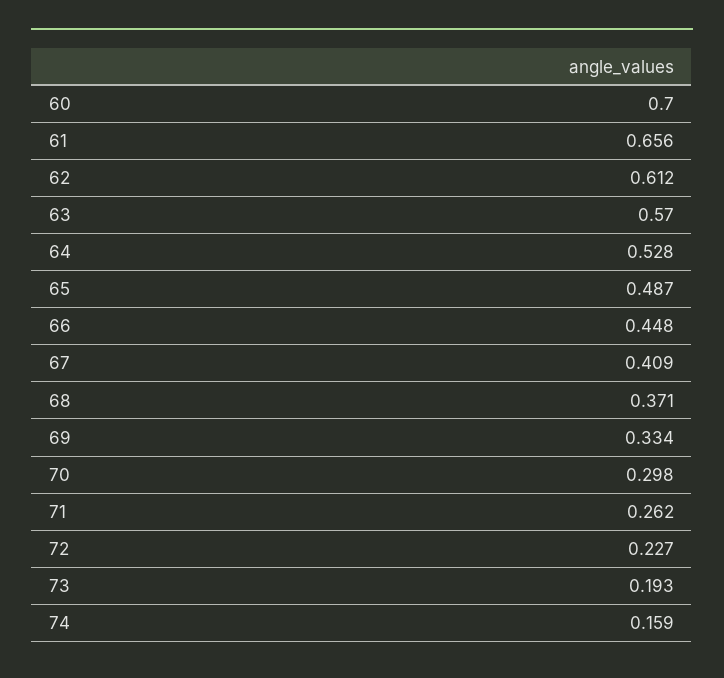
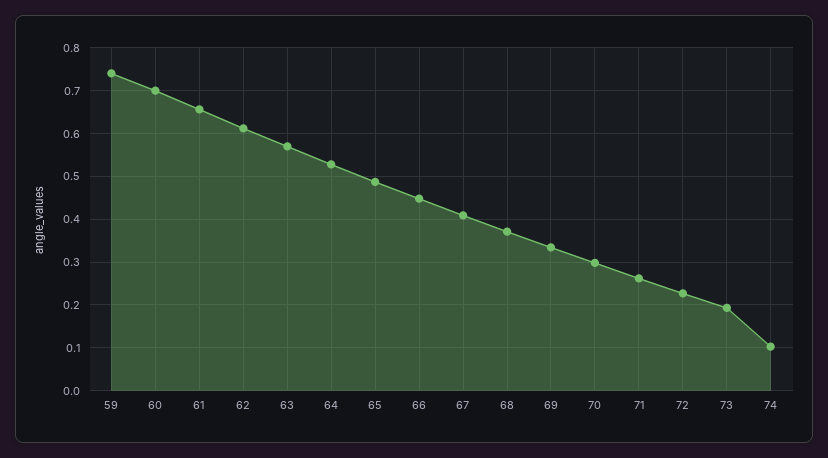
  {
    "60": 0.7,
    "61": 0.656,
    "62": 0.612,
    "63": 0.57,
    "64": 0.528,
    "65": 0.487,
    "66": 0.448,
    "67": 0.409,
    "68": 0.371,
    "69": 0.334,
    "70": 0.298,
    "71": 0.262,
    "72": 0.227,
    "73": 0.193,
-   "74": 0.159
+   "74": 0.1,
+   "59": 0.74
  }

